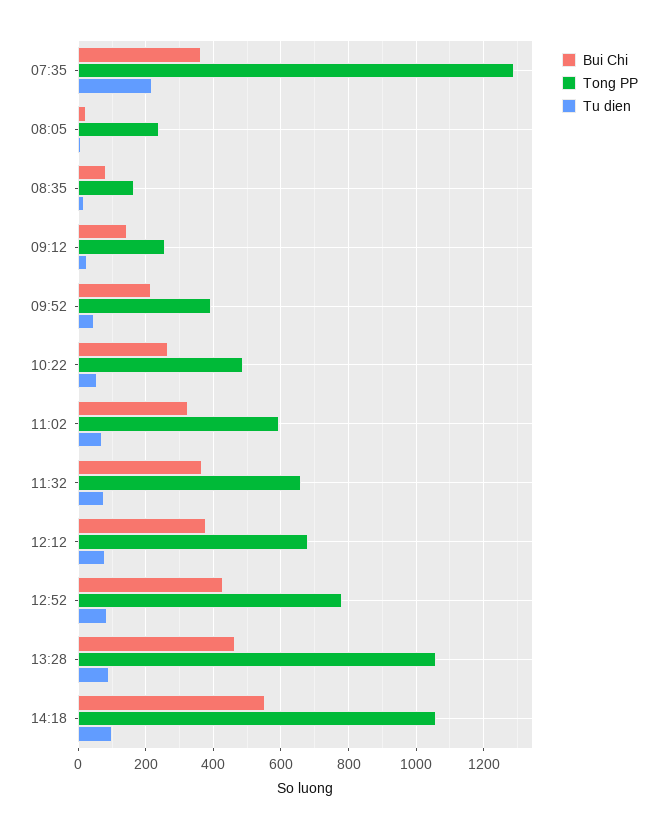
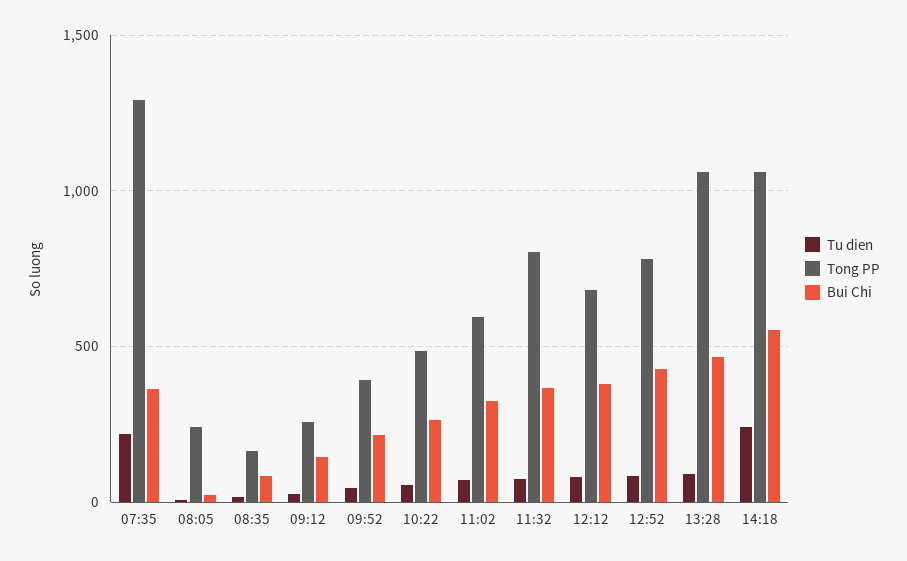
  {
    "Bui Chi": {
      "07:35": 360,
      "08:05": 20,
      "08:35": 80,
      "09:12": 140,
      "09:52": 220,
      "10:22": 260,
      "11:02": 320,
      "11:32": 360,
      "12:12": 380,
      "12:52": 420,
      "13:28": 460,
      "14:18": 560
    },
    "Tong PP": {
      "07:35": 1300,
      "08:05": 240,
      "08:35": 160,
      "09:12": 260,
      "09:52": 400,
      "10:22": 480,
      "11:02": 600,
-     "11:32": 660,
+     "11:32": 800,
      "12:12": 680,
      "12:52": 780,
      "13:28": 1060,
      "14:18": 1060
    },
    "Tu dien": {
      "07:35": 220,
      "08:05": 0,
      "08:35": 20,
      "09:12": 20,
      "09:52": 40,
      "10:22": 60,
      "11:02": 80,
      "11:32": 80,
      "12:12": 80,
      "12:52": 80,
      "13:28": 100,
-     "14:18": 100
+     "14:18": 250
    }
  }

